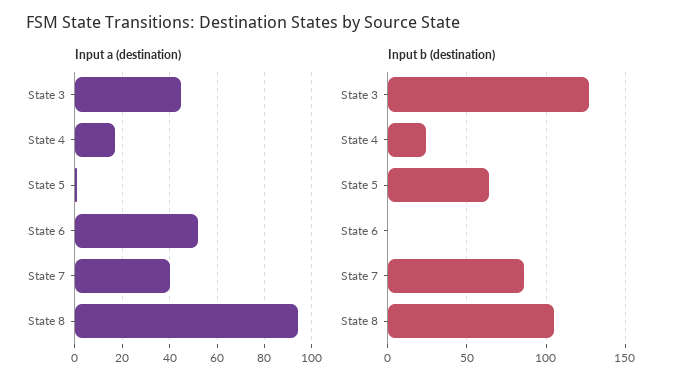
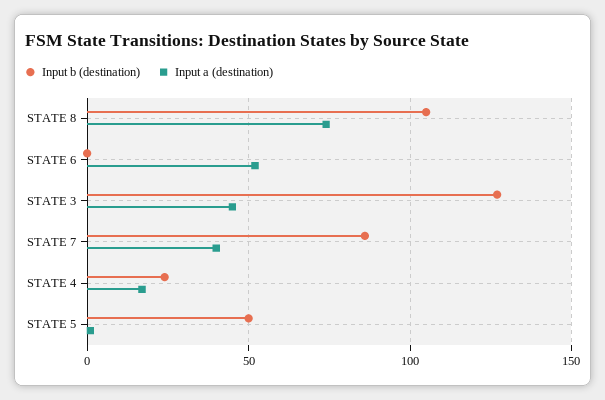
  {
    "Input a (destination)": {
      "State 3": 45,
      "State 4": 15,
      "State 5": 0,
      "State 6": 50,
      "State 7": 40,
-     "State 8": 95
+     "State 8": 75
    },
    "Input b (destination)": {
      "State 3": 125,
      "State 4": 25,
-     "State 5": 65,
+     "State 5": 50,
      "State 6": 0,
      "State 7": 85,
      "State 8": 105
    }
  }

